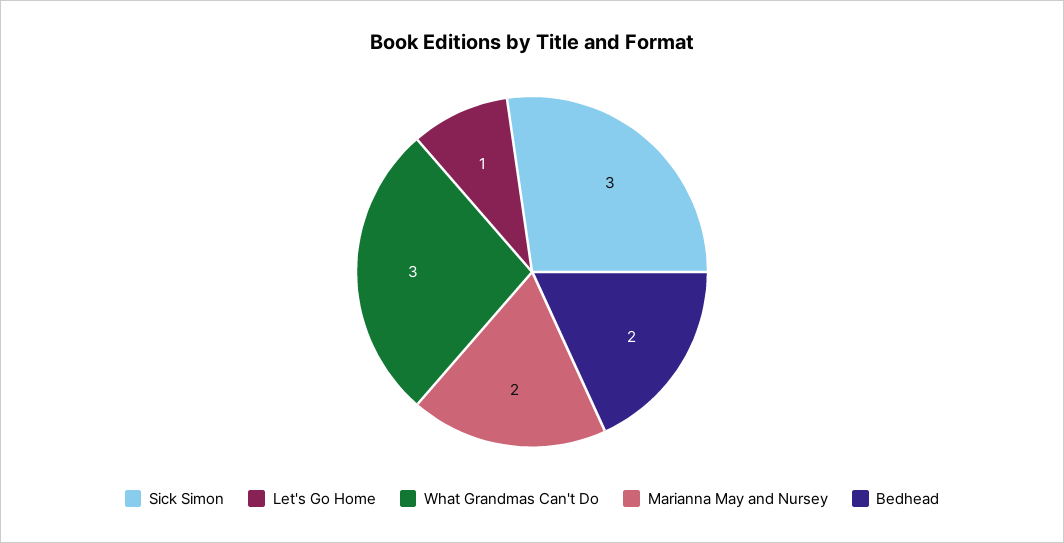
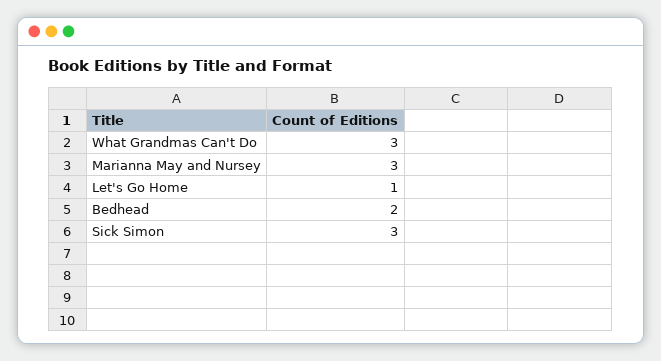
  {
    "Sick Simon": 3,
    "Let's Go Home": 1,
    "What Grandmas Can't Do": 3,
-   "Marianna May and Nursey": 2,
+   "Marianna May and Nursey": 3,
    "Bedhead": 2
  }

